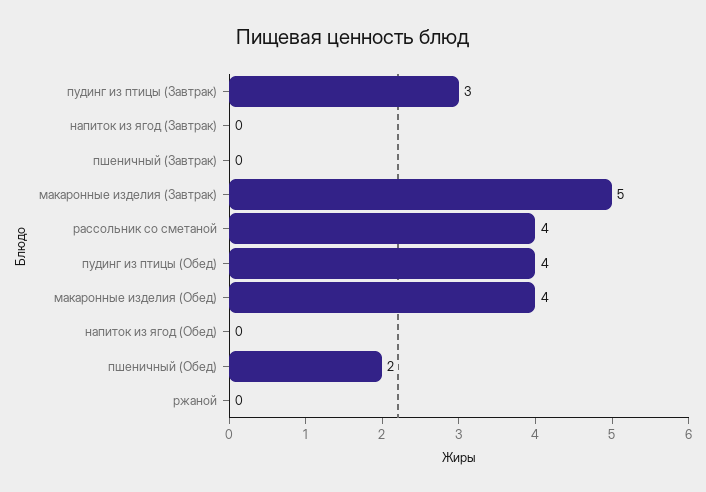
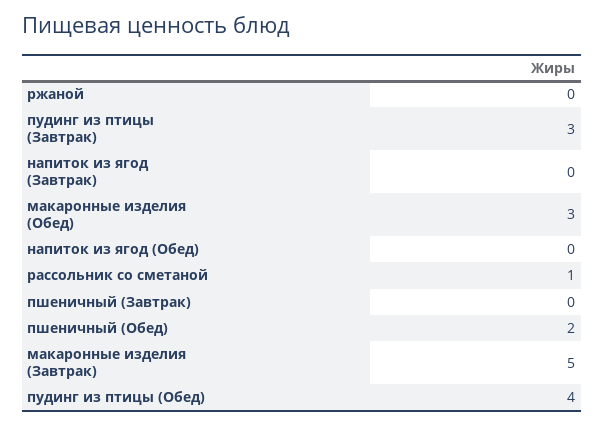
  {
    "пудинг из птицы (Завтрак)": 3,
    "напиток из ягод (Завтрак)": 0,
    "пшеничный (Завтрак)": 0,
    "макаронные изделия (Завтрак)": 5,
-   "рассольник со сметаной": 4,
+   "рассольник со сметаной": 1,
    "пудинг из птицы (Обед)": 4,
-   "макаронные изделия (Обед)": 4,
+   "макаронные изделия (Обед)": 3,
    "напиток из ягод (Обед)": 0,
    "пшеничный (Обед)": 2,
    "ржаной": 0
  }

